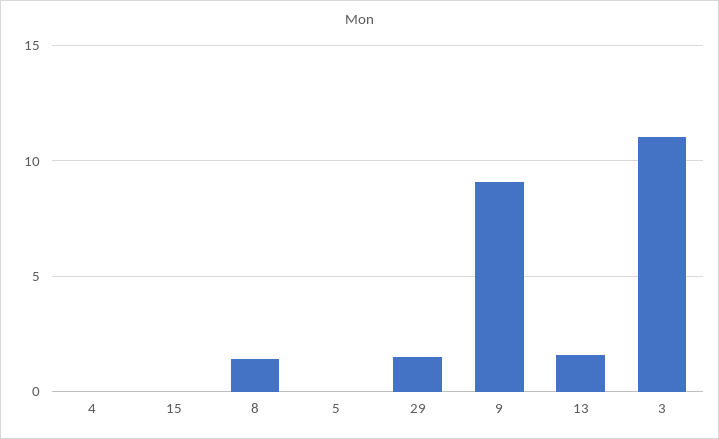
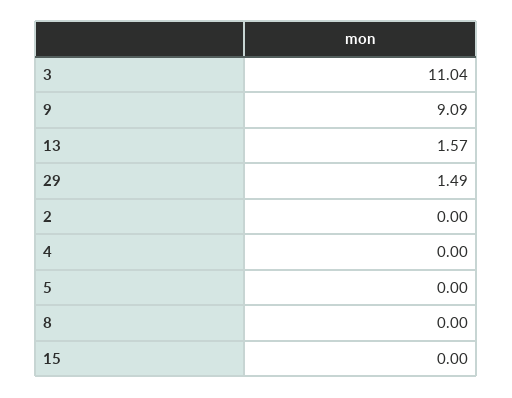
  {
    "4": 0,
    "15": 0,
-   "8": 1.5,
+   "8": 0,
    "5": 0,
    "29": 1.49,
    "9": 9.09,
    "13": 1.57,
-   "3": 11.04
+   "3": 11.04,
+   "2": 0
  }

